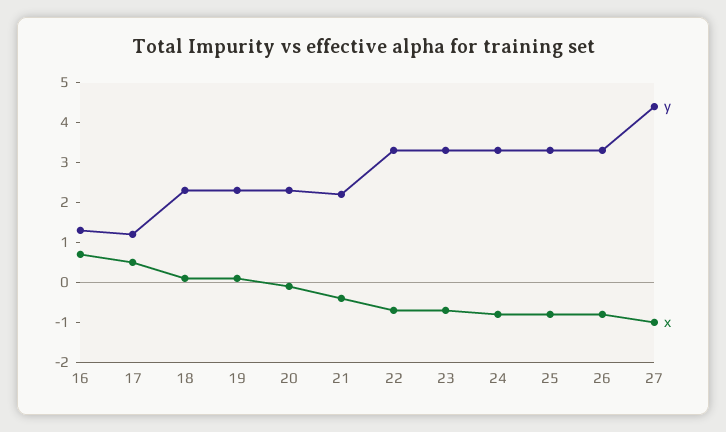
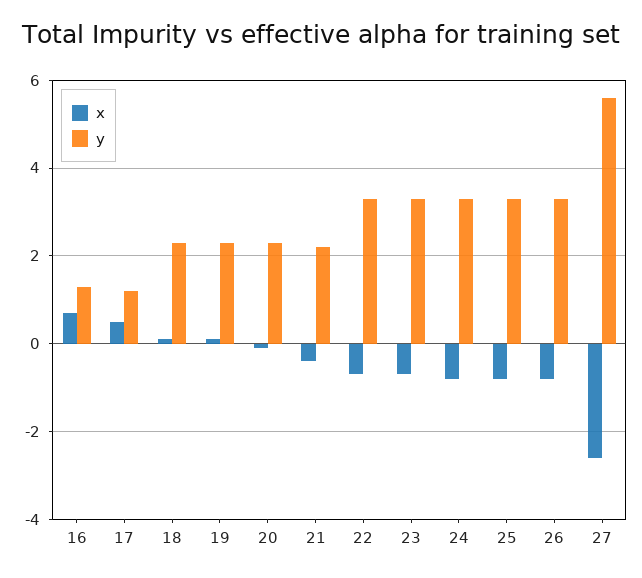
  {
    "y": {
      "16": 1.5,
      "17": 1,
      "18": 2.5,
      "19": 2.5,
      "20": 2.5,
      "21": 2,
      "22": 3.5,
      "23": 3.5,
      "24": 3.5,
      "25": 3.5,
      "26": 3.5,
-     "27": 4.5
+     "27": 5.5
    },
    "x": {
      "16": 0.5,
      "17": 0.5,
      "18": 0,
      "19": 0,
      "20": 0,
      "21": -0.5,
      "22": -0.5,
      "23": -0.5,
      "24": -1,
      "25": -1,
      "26": -1,
-     "27": -1
+     "27": -2.5
    }
  }

